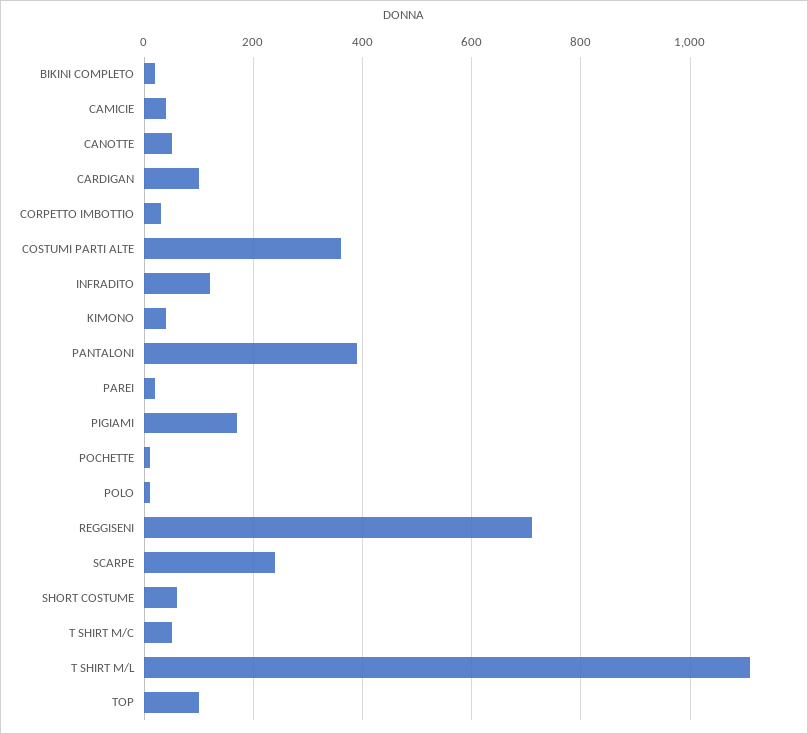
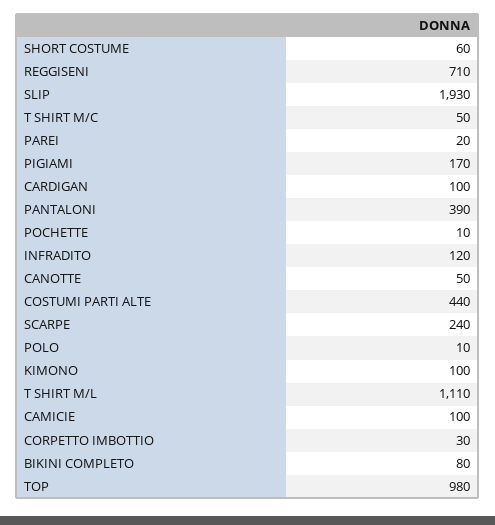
  {
-   "BIKINI COMPLETO": 20,
+   "BIKINI COMPLETO": 80,
-   "CAMICIE": 40,
+   "CAMICIE": 100,
    "CANOTTE": 50,
    "CARDIGAN": 100,
    "CORPETTO IMBOTTIO": 30,
-   "COSTUMI PARTI ALTE": 360,
+   "COSTUMI PARTI ALTE": 440,
    "INFRADITO": 120,
-   "KIMONO": 40,
+   "KIMONO": 100,
    "PANTALONI": 390,
    "PAREI": 20,
    "PIGIAMI": 170,
    "POCHETTE": 10,
    "POLO": 10,
    "REGGISENI": 710,
    "SCARPE": 240,
    "SHORT COSTUME": 60,
    "T SHIRT M/C": 50,
    "T SHIRT M/L": 1110,
-   "TOP": 100
+   "TOP": 980,
+   "SLIP": 1930
  }

